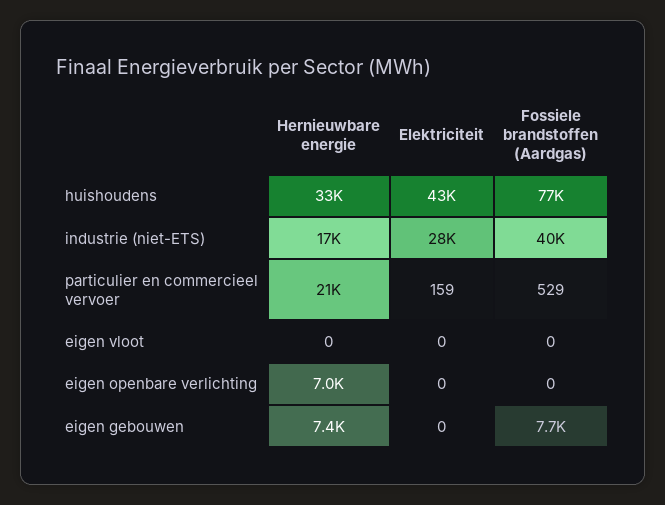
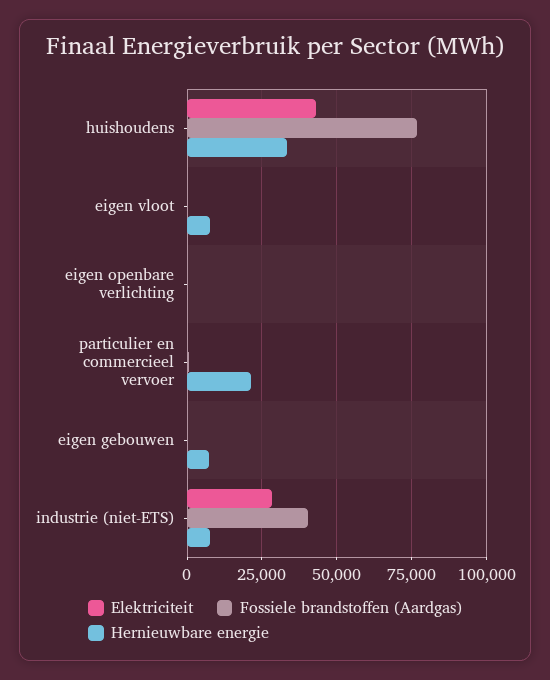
  {
    "Hernieuwbare energie": {
      "huishoudens": 33000,
-     "industrie (niet-ETS)": 17000,
+     "industrie (niet-ETS)": 7500,
      "particulier en commercieel vervoer": 21000,
-     "eigen vloot": 0,
+     "eigen vloot": 7500,
-     "eigen openbare verlichting": 7000,
+     "eigen openbare verlichting": 0,
      "eigen gebouwen": 7400
    },
    "Elektriciteit": {
      "huishoudens": 43000,
      "industrie (niet-ETS)": 28000,
      "particulier en commercieel vervoer": 159,
      "eigen vloot": 0,
      "eigen openbare verlichting": 0,
      "eigen gebouwen": 0
    },
    "Fossiele brandstoffen (Aardgas)": {
      "huishoudens": 77000,
      "industrie (niet-ETS)": 40000,
      "particulier en commercieel vervoer": 529,
      "eigen vloot": 0,
      "eigen openbare verlichting": 0,
-     "eigen gebouwen": 7700
+     "eigen gebouwen": 0
    }
  }

